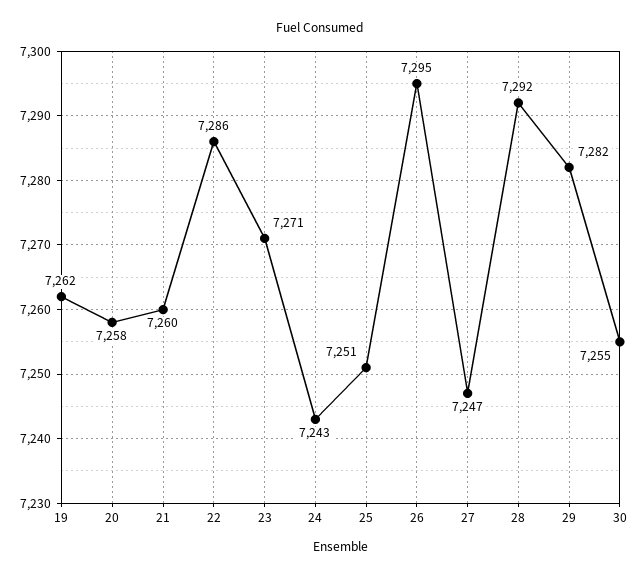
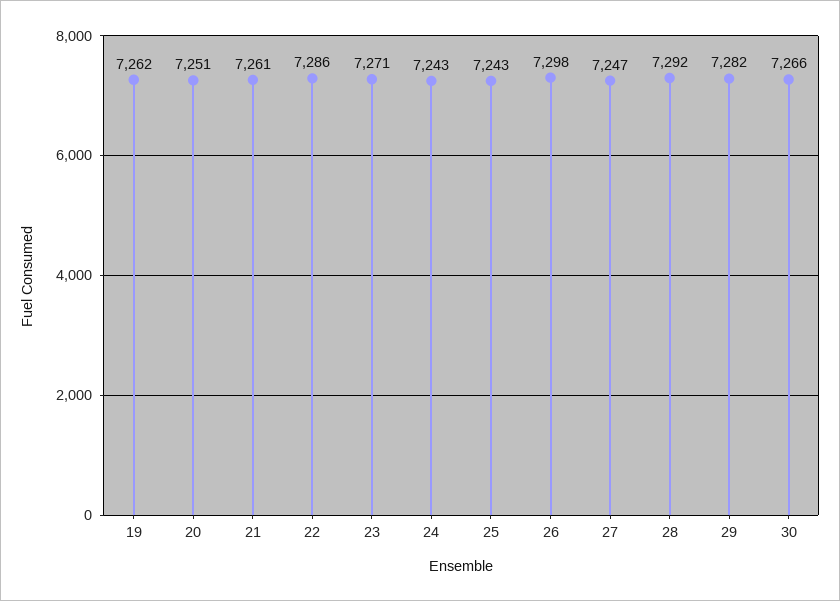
  {
    "19": 7262,
-   "20": 7258,
+   "20": 7251,
-   "21": 7260,
+   "21": 7261,
    "22": 7286,
    "23": 7271,
    "24": 7243,
-   "25": 7251,
+   "25": 7243,
-   "26": 7295,
+   "26": 7298,
    "27": 7247,
    "28": 7292,
    "29": 7282,
-   "30": 7255
+   "30": 7266
  }

